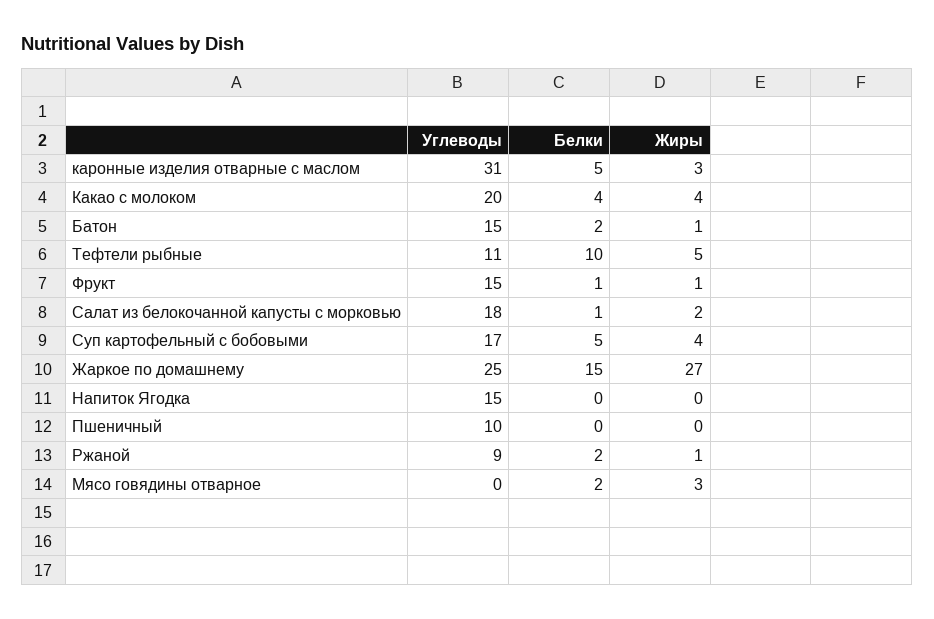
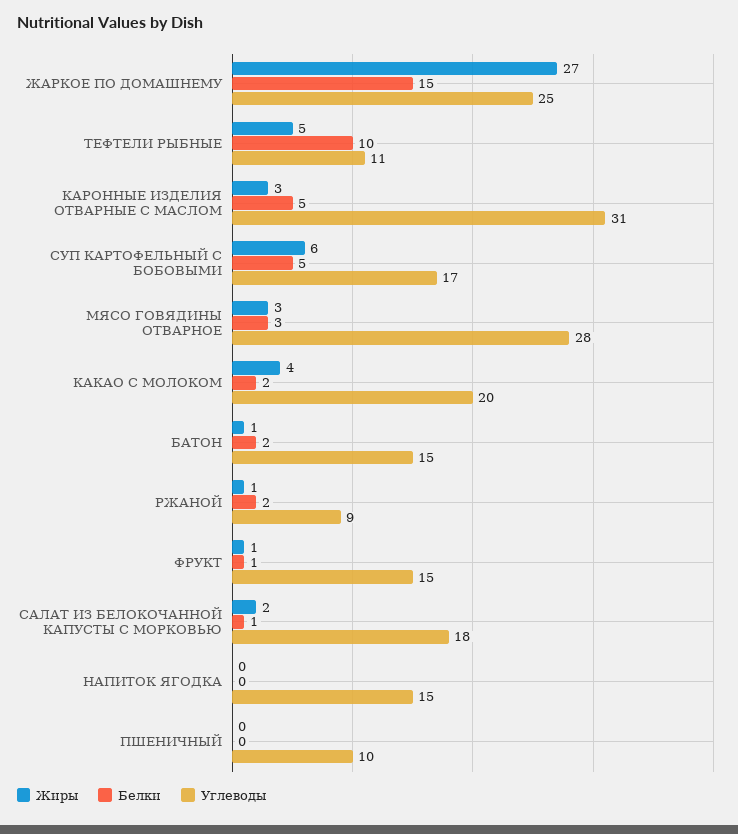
  {
    "Углеводы": {
      "каронные изделия отварные с маслом": 31,
      "Какао с молоком": 20,
      "Батон": 15,
      "Тефтели рыбные": 11,
      "Фрукт": 15,
      "Салат из белокочанной капусты с морковью": 18,
      "Суп картофельный с бобовыми": 17,
      "Жаркое по домашнему": 25,
      "Напиток Ягодка": 15,
      "Пшеничный": 10,
      "Ржаной": 9,
-     "Мясо говядины отварное": 0
+     "Мясо говядины отварное": 28
    },
    "Белки": {
      "каронные изделия отварные с маслом": 5,
-     "Какао с молоком": 4,
+     "Какао с молоком": 2,
      "Батон": 2,
      "Тефтели рыбные": 10,
      "Фрукт": 1,
      "Салат из белокочанной капусты с морковью": 1,
      "Суп картофельный с бобовыми": 5,
      "Жаркое по домашнему": 15,
      "Напиток Ягодка": 0,
      "Пшеничный": 0,
      "Ржаной": 2,
-     "Мясо говядины отварное": 2
+     "Мясо говядины отварное": 3
    },
    "Жиры": {
      "каронные изделия отварные с маслом": 3,
      "Какао с молоком": 4,
      "Батон": 1,
      "Тефтели рыбные": 5,
      "Фрукт": 1,
      "Салат из белокочанной капусты с морковью": 2,
-     "Суп картофельный с бобовыми": 4,
+     "Суп картофельный с бобовыми": 6,
      "Жаркое по домашнему": 27,
      "Напиток Ягодка": 0,
      "Пшеничный": 0,
      "Ржаной": 1,
      "Мясо говядины отварное": 3
    }
  }

